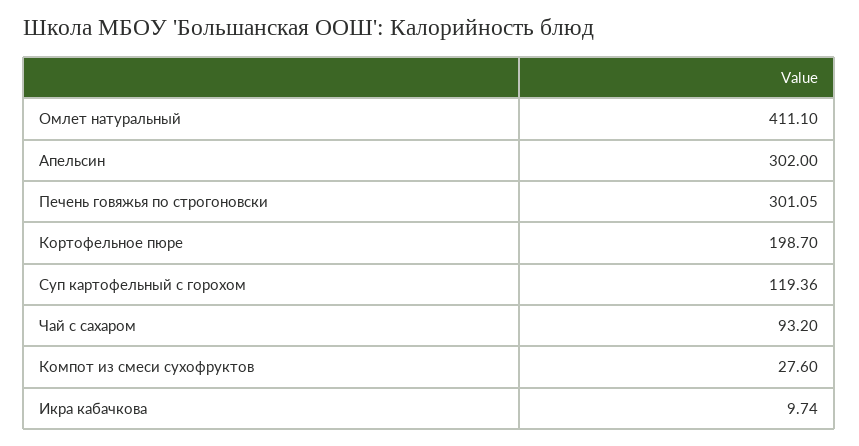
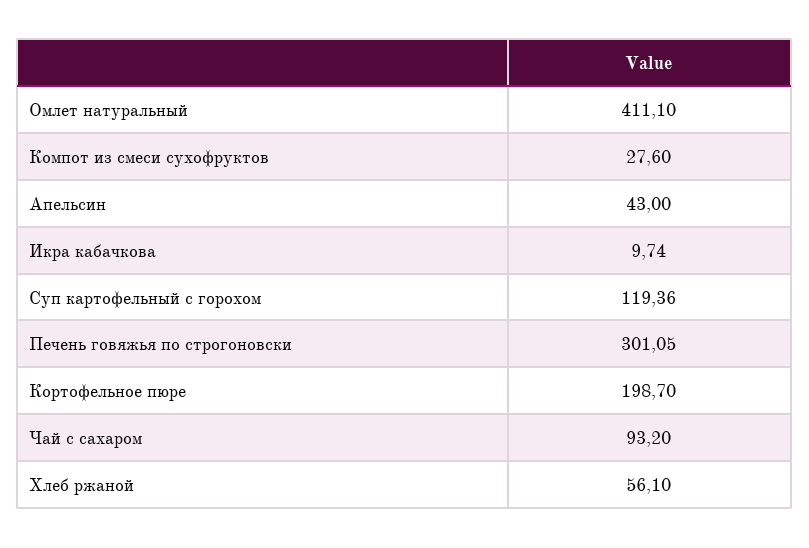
  {
    "Омлет натуральный": 411.1,
-   "Апельсин": 302,
+   "Апельсин": 43,
    "Печень говяжья по строгоновски": 301.05,
    "Кортофельное пюре": 198.7,
    "Суп картофельный с горохом": 119.36,
    "Чай с сахаром": 93.2,
    "Компот из смеси сухофруктов": 27.6,
-   "Икра кабачкова": 9.74
+   "Икра кабачкова": 9.74,
+   "Хлеб ржаной": 56.1
  }

